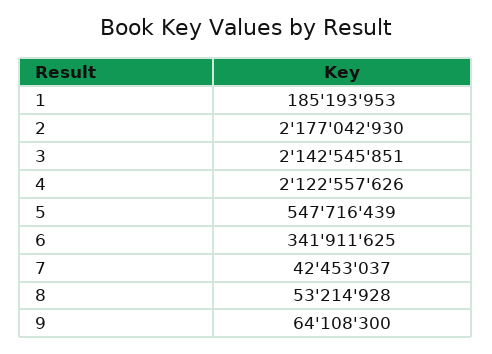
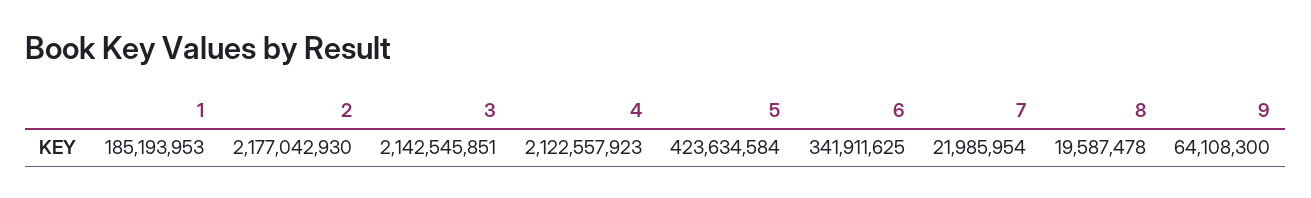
  {
    "1": 185193953,
    "2": 2177042930,
    "3": 2142545851,
-   "4": 2122557626,
+   "4": 2122557923,
-   "5": 547716439,
+   "5": 423634584,
    "6": 341911625,
-   "7": 42453037,
+   "7": 21985954,
-   "8": 53214928,
+   "8": 19587478,
    "9": 64108300
  }

